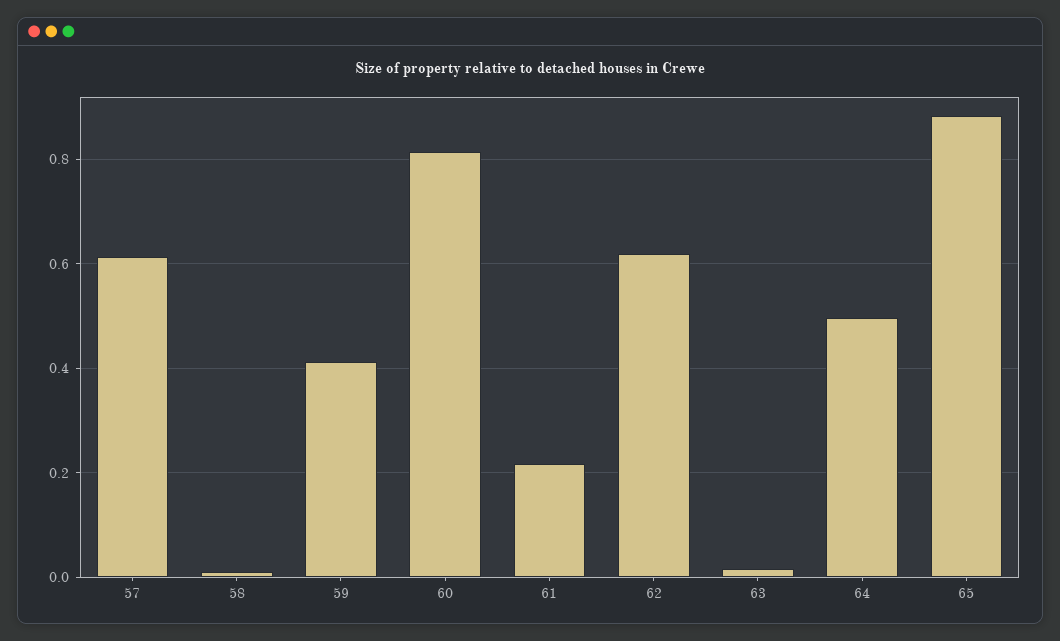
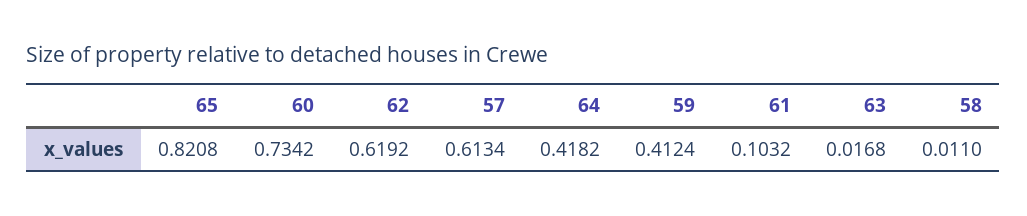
  {
    "57": 0.6134,
    "58": 0.011,
    "59": 0.4124,
-   "60": 0.82,
+   "60": 0.7342,
-   "61": 0.22,
+   "61": 0.1032,
    "62": 0.6192,
    "63": 0.0168,
-   "64": 0.5,
+   "64": 0.4182,
-   "65": 0.88
+   "65": 0.8208
  }

